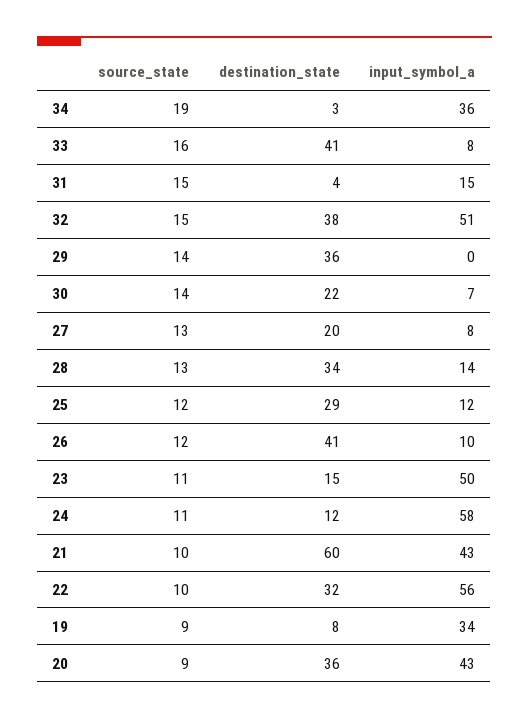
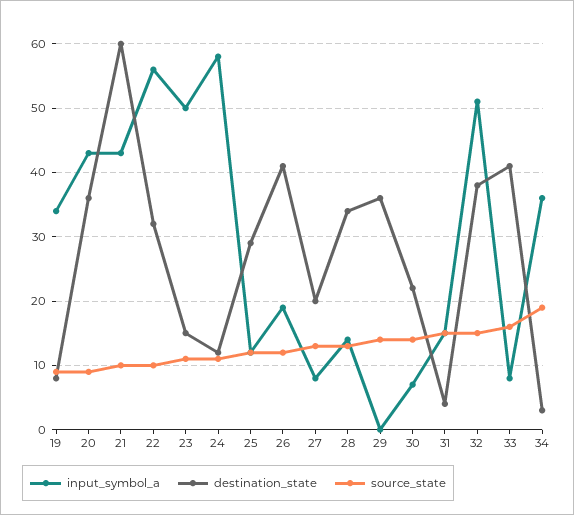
  {
    "source_state": {
      "34": 19,
      "33": 16,
      "31": 15,
      "32": 15,
      "29": 14,
      "30": 14,
      "27": 13,
      "28": 13,
      "25": 12,
      "26": 12,
      "23": 11,
      "24": 11,
      "21": 10,
      "22": 10,
      "19": 9,
      "20": 9
    },
    "destination_state": {
      "34": 3,
      "33": 41,
      "31": 4,
      "32": 38,
      "29": 36,
      "30": 22,
      "27": 20,
      "28": 34,
      "25": 29,
      "26": 41,
      "23": 15,
      "24": 12,
      "21": 60,
      "22": 32,
      "19": 8,
      "20": 36
    },
    "input_symbol_a": {
      "34": 36,
      "33": 8,
      "31": 15,
      "32": 51,
      "29": 0,
      "30": 7,
      "27": 8,
      "28": 14,
      "25": 12,
-     "26": 10,
+     "26": 19,
      "23": 50,
      "24": 58,
      "21": 43,
      "22": 56,
      "19": 34,
      "20": 43
    }
  }

